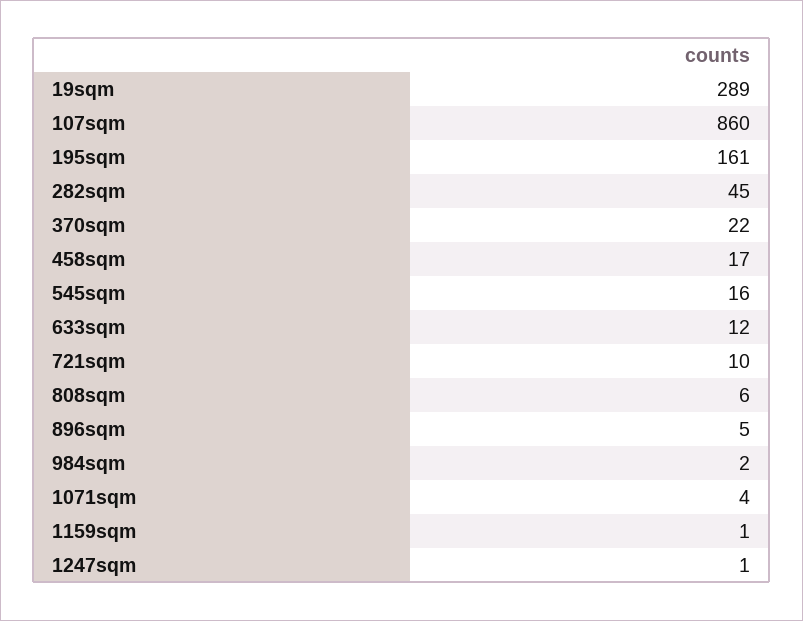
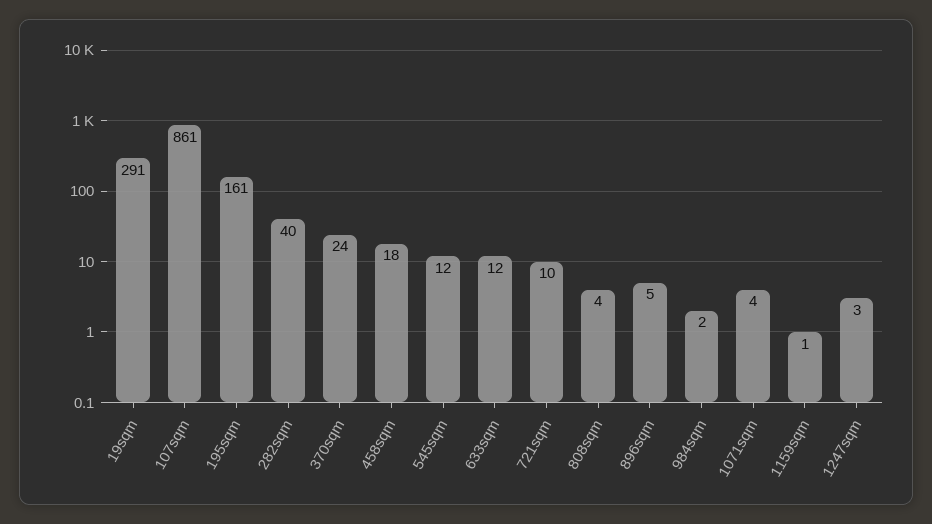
  {
-   "19sqm": 289,
+   "19sqm": 291,
-   "107sqm": 860,
+   "107sqm": 861,
    "195sqm": 161,
-   "282sqm": 45,
+   "282sqm": 40,
-   "370sqm": 22,
+   "370sqm": 24,
-   "458sqm": 17,
+   "458sqm": 18,
-   "545sqm": 16,
+   "545sqm": 12,
    "633sqm": 12,
    "721sqm": 10,
-   "808sqm": 6,
+   "808sqm": 4,
    "896sqm": 5,
    "984sqm": 2,
    "1071sqm": 4,
    "1159sqm": 1,
-   "1247sqm": 1
+   "1247sqm": 3
  }

